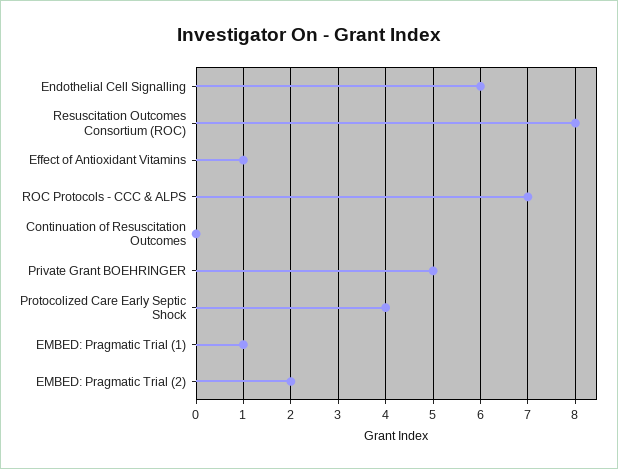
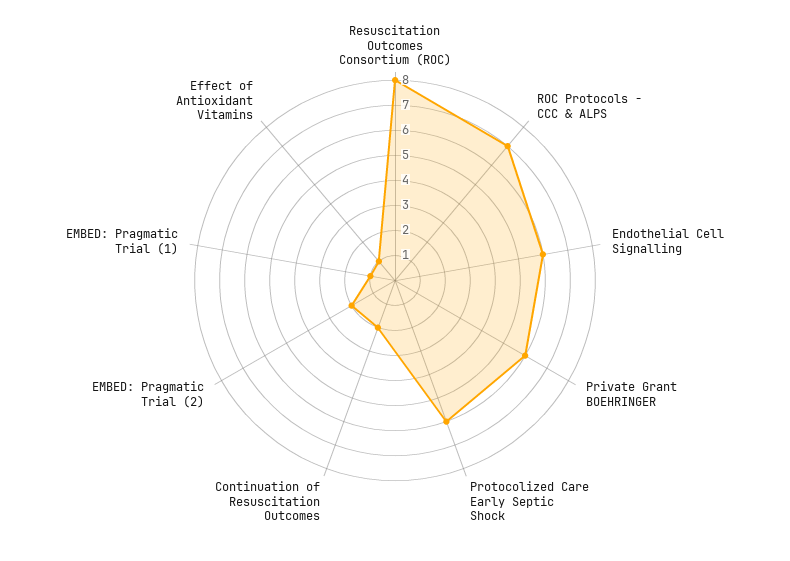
  {
    "Endothelial Cell Signalling": 6,
    "Resuscitation Outcomes Consortium (ROC)": 8,
    "Effect of Antioxidant Vitamins": 1,
    "ROC Protocols - CCC & ALPS": 7,
-   "Continuation of Resuscitation Outcomes": 0,
+   "Continuation of Resuscitation Outcomes": 2,
-   "Private Grant BOEHRINGER": 5,
+   "Private Grant BOEHRINGER": 6,
-   "Protocolized Care Early Septic Shock": 4,
+   "Protocolized Care Early Septic Shock": 6,
    "EMBED: Pragmatic Trial (1)": 1,
    "EMBED: Pragmatic Trial (2)": 2
  }

